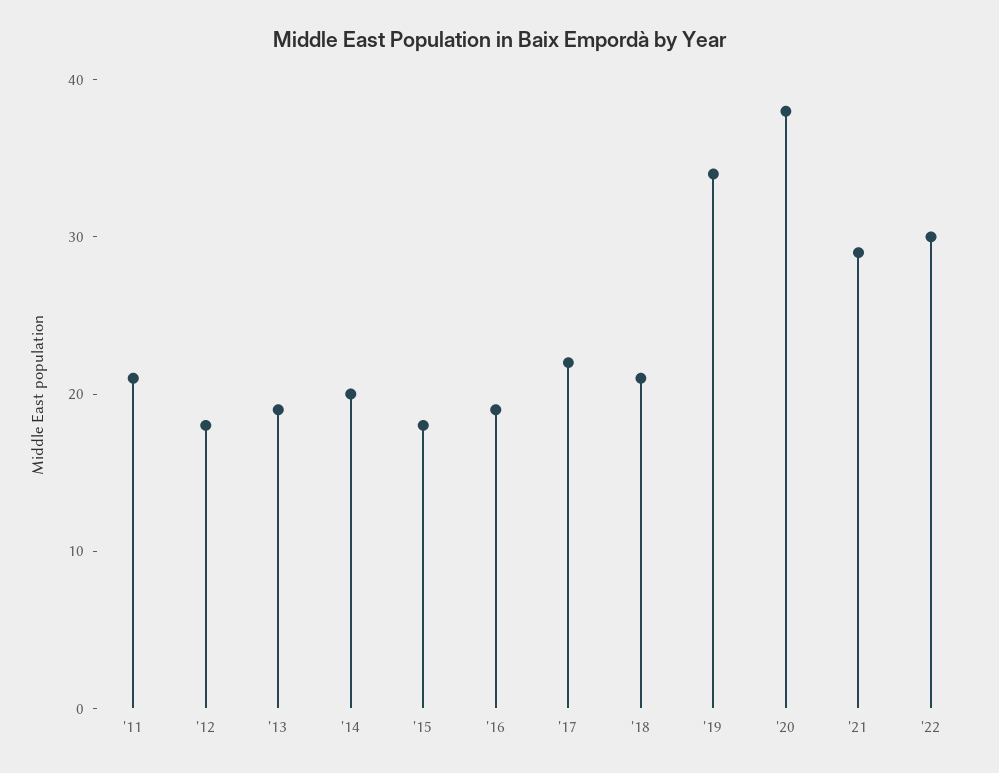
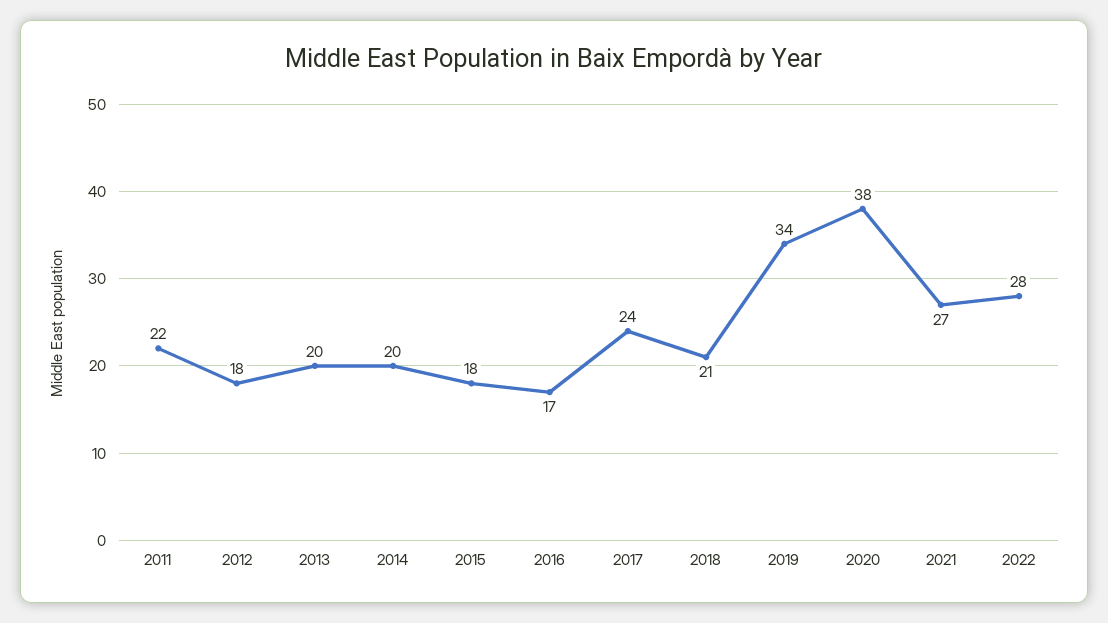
  {
-   "'11": 21,
+   "'11": 22,
    "'12": 18,
-   "'13": 19,
+   "'13": 20,
    "'14": 20,
    "'15": 18,
-   "'16": 19,
+   "'16": 17,
-   "'17": 22,
+   "'17": 24,
    "'18": 21,
    "'19": 34,
    "'20": 38,
-   "'21": 29,
+   "'21": 27,
-   "'22": 30
+   "'22": 28
  }

